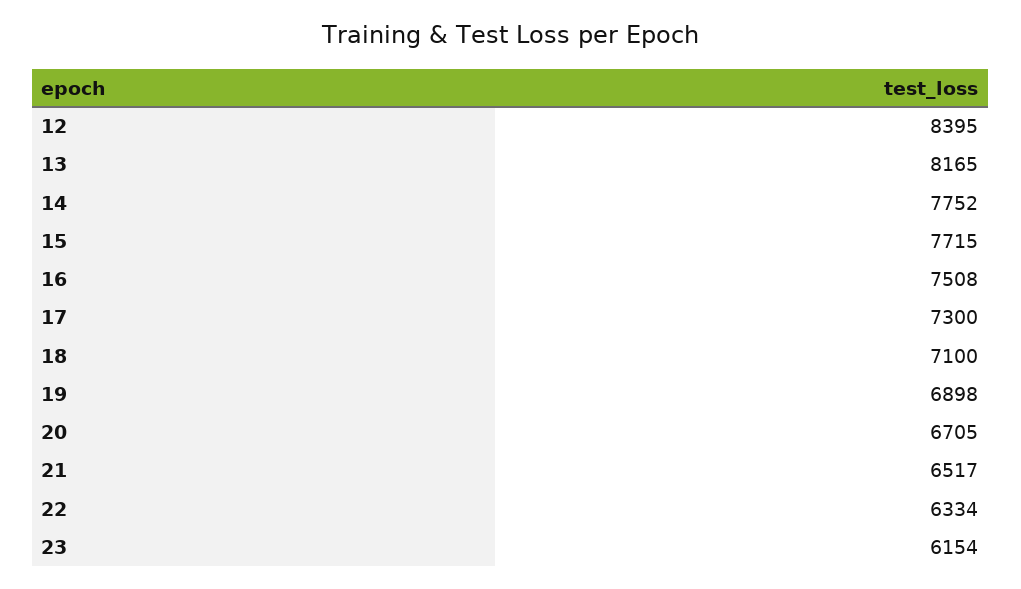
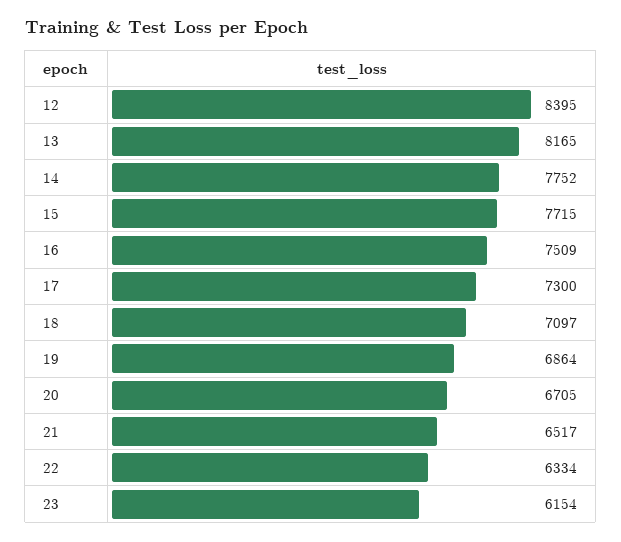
  {
    "12": 8395,
    "13": 8165,
    "14": 7752,
    "15": 7715,
-   "16": 7508,
+   "16": 7509,
    "17": 7300,
-   "18": 7100,
+   "18": 7097,
-   "19": 6898,
+   "19": 6864,
    "20": 6705,
    "21": 6517,
    "22": 6334,
    "23": 6154
  }

